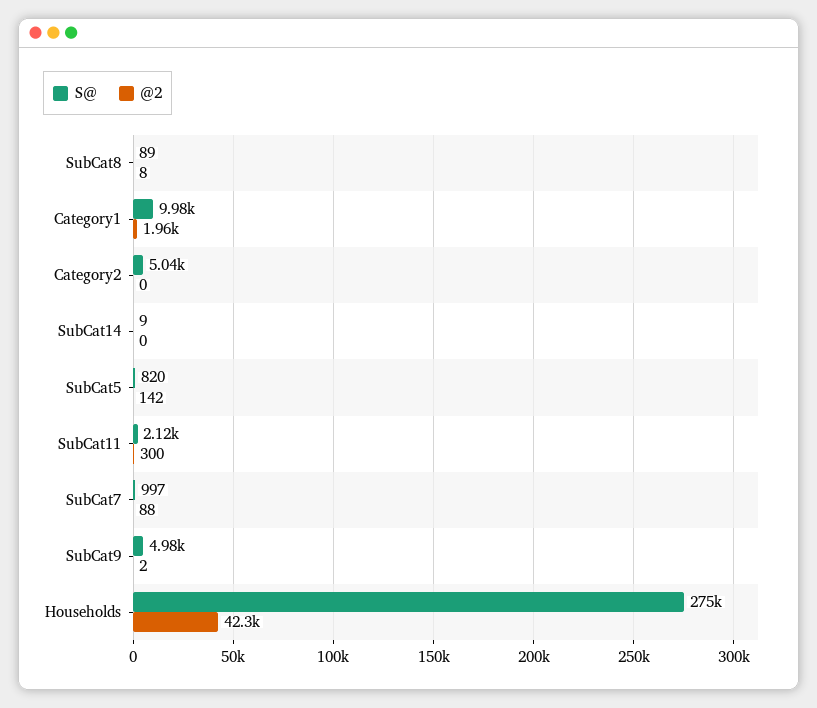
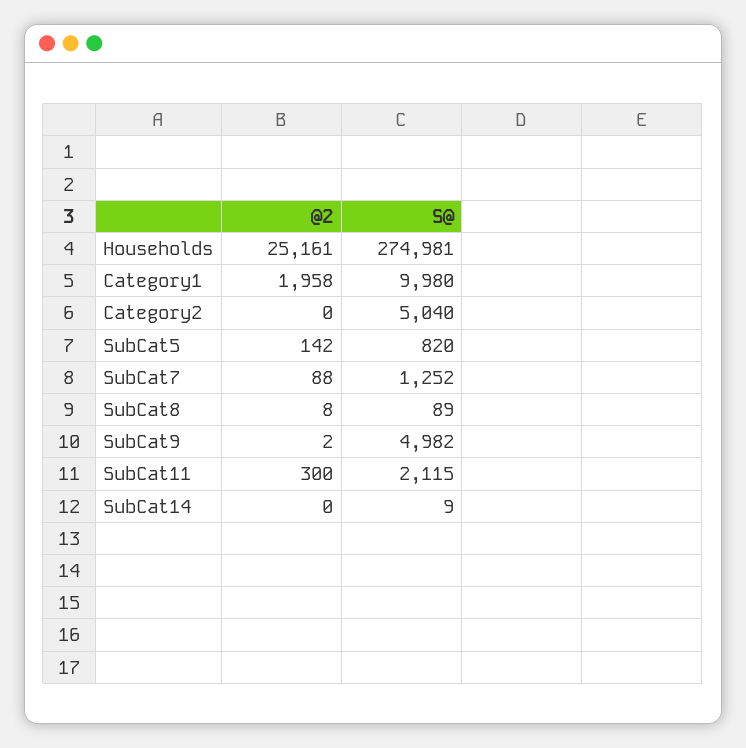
  {
    "S@": {
      "SubCat8": 89,
      "Category1": 9980,
      "Category2": 5040,
      "SubCat14": 9,
      "SubCat5": 820,
      "SubCat11": 2115,
-     "SubCat7": 997,
+     "SubCat7": 1252,
      "SubCat9": 4982,
      "Households": 274981
    },
    "@2": {
      "SubCat8": 8,
      "Category1": 1958,
      "Category2": 0,
      "SubCat14": 0,
      "SubCat5": 142,
      "SubCat11": 300,
      "SubCat7": 88,
      "SubCat9": 2,
-     "Households": 42300
+     "Households": 25161
    }
  }

